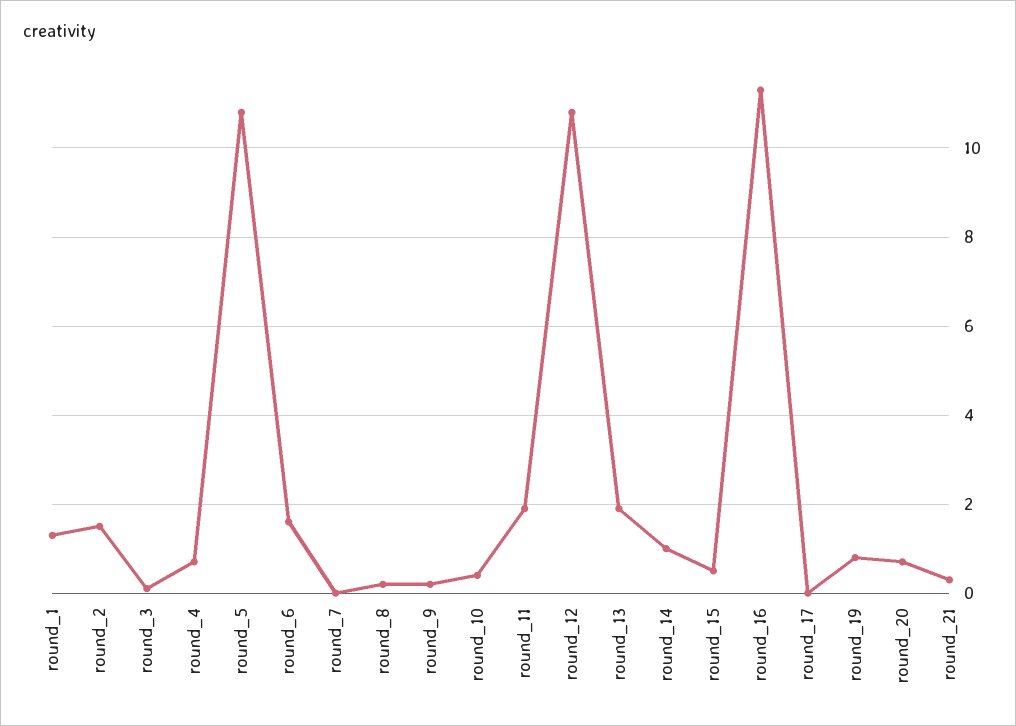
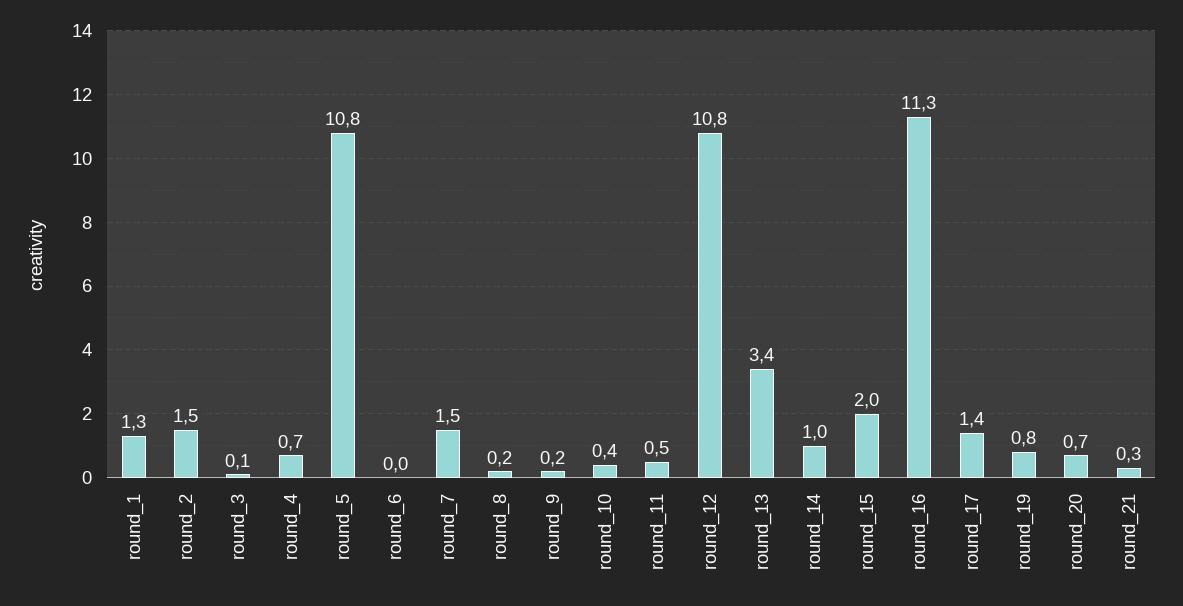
  {
    "round_1": 1.3,
    "round_2": 1.5,
    "round_3": 0.1,
    "round_4": 0.7,
    "round_5": 10.8,
-   "round_6": 1.5,
+   "round_6": 0,
-   "round_7": 0,
+   "round_7": 1.5,
    "round_8": 0.2,
    "round_9": 0.2,
    "round_10": 0.4,
-   "round_11": 2,
+   "round_11": 0.5,
    "round_12": 10.8,
-   "round_13": 2,
+   "round_13": 3.4,
    "round_14": 1,
-   "round_15": 0.5,
+   "round_15": 2,
    "round_16": 11.3,
-   "round_17": 0,
+   "round_17": 1.4,
    "round_19": 0.8,
    "round_20": 0.7,
    "round_21": 0.3
  }

